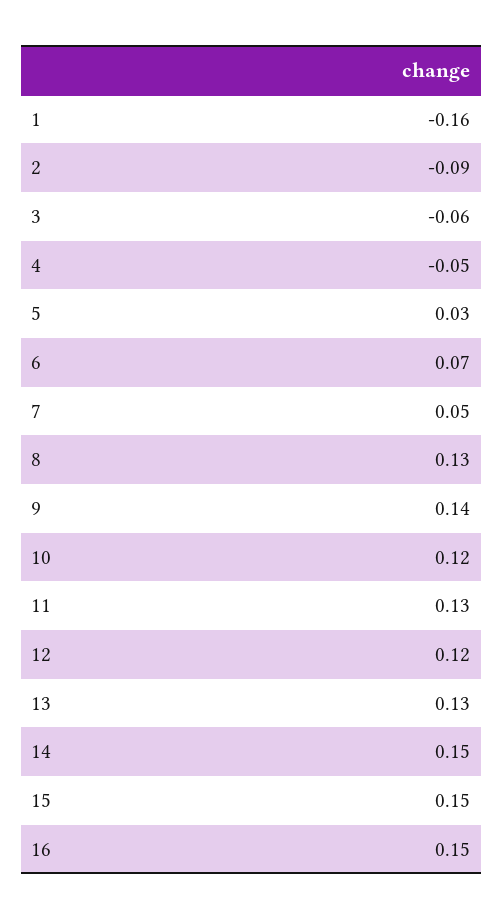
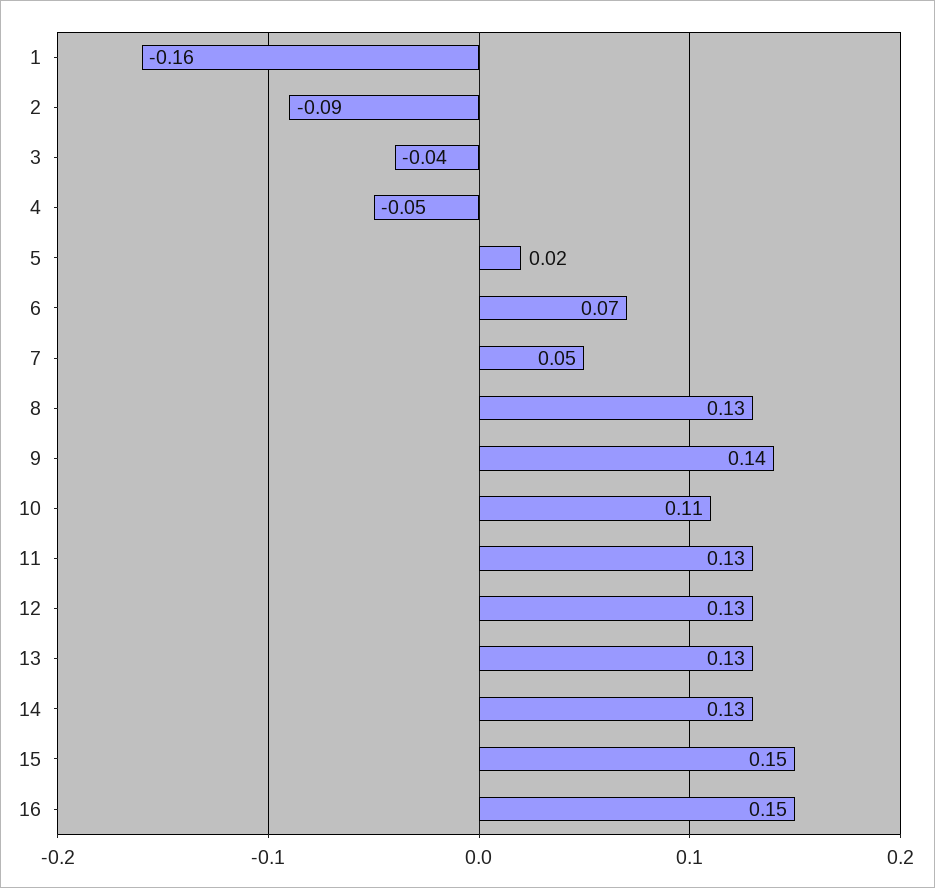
  {
    "1": -0.16,
    "2": -0.09,
-   "3": -0.06,
+   "3": -0.04,
    "4": -0.05,
-   "5": 0.03,
+   "5": 0.02,
    "6": 0.07,
    "7": 0.05,
    "8": 0.13,
    "9": 0.14,
-   "10": 0.12,
+   "10": 0.11,
    "11": 0.13,
-   "12": 0.12,
+   "12": 0.13,
    "13": 0.13,
-   "14": 0.15,
+   "14": 0.13,
    "15": 0.15,
    "16": 0.15
  }

